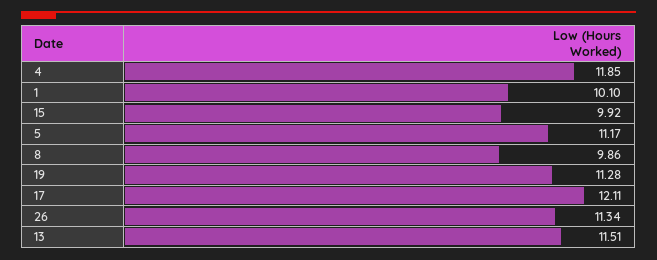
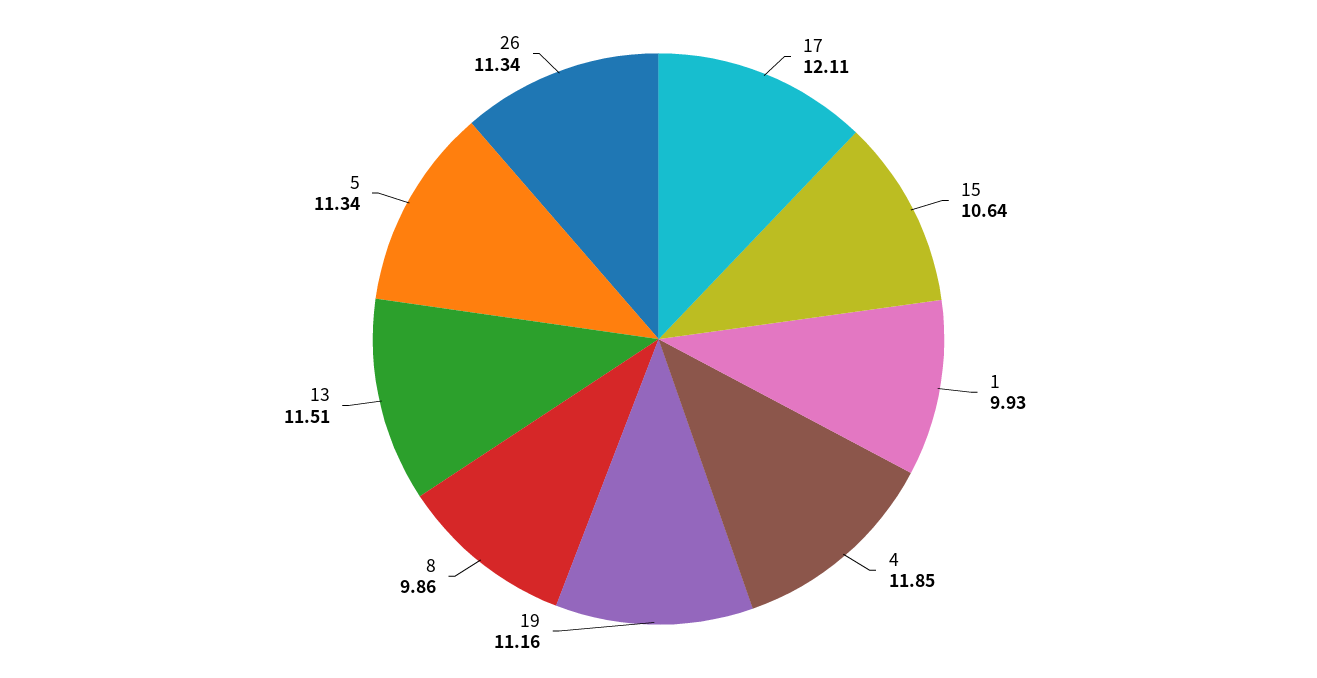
  {
    "4": 11.85,
-   "1": 10.1,
+   "1": 9.93,
-   "15": 9.92,
+   "15": 10.64,
-   "5": 11.17,
+   "5": 11.34,
    "8": 9.86,
-   "19": 11.28,
+   "19": 11.16,
    "17": 12.11,
    "26": 11.34,
    "13": 11.51
  }

